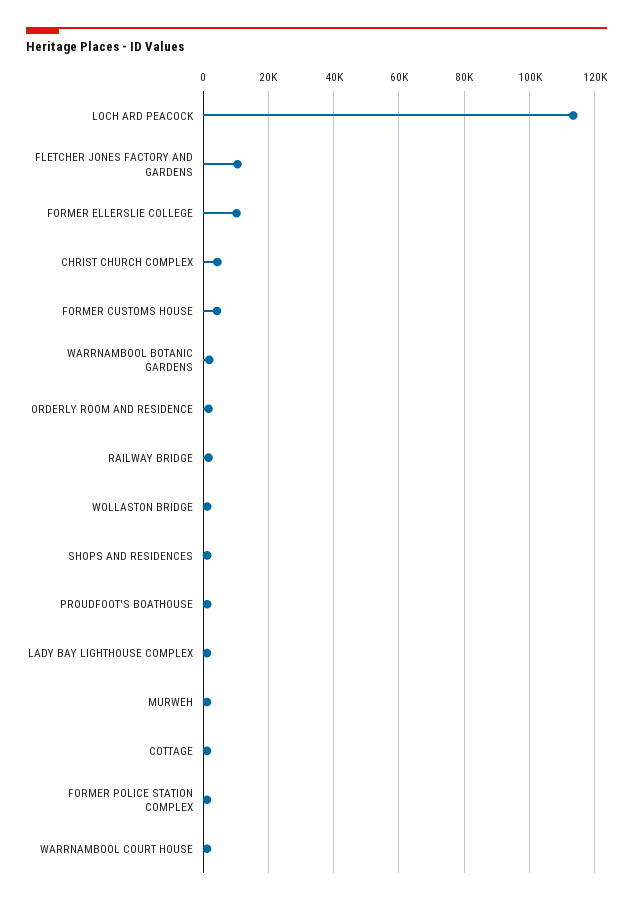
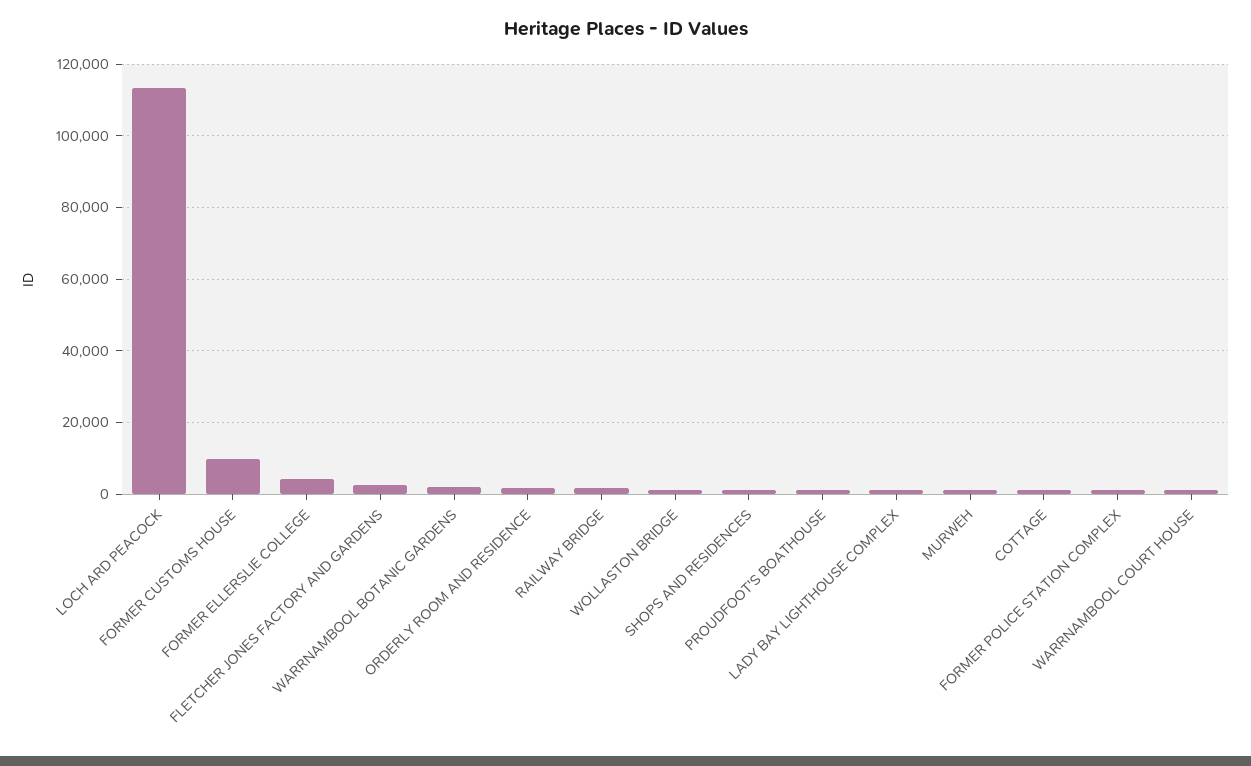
  {
    "LOCH ARD PEACOCK": 114000,
-   "FLETCHER JONES FACTORY AND GARDENS": 10000,
+   "FLETCHER JONES FACTORY AND GARDENS": 2000,
-   "FORMER ELLERSLIE COLLEGE": 10000,
+   "FORMER ELLERSLIE COLLEGE": 4000,
-   "CHRIST CHURCH COMPLEX": 4000,
-   "FORMER CUSTOMS HOUSE": 4000,
+   "FORMER CUSTOMS HOUSE": 10000,
    "WARRNAMBOOL BOTANIC GARDENS": 2000,
    "ORDERLY ROOM AND RESIDENCE": 2000,
    "RAILWAY BRIDGE": 2000,
    "WOLLASTON BRIDGE": 2000,
    "SHOPS AND RESIDENCES": 2000,
    "PROUDFOOT'S BOATHOUSE": 2000,
    "LADY BAY LIGHTHOUSE COMPLEX": 2000,
    "MURWEH": 2000,
    "COTTAGE": 2000,
    "FORMER POLICE STATION COMPLEX": 2000,
    "WARRNAMBOOL COURT HOUSE": 2000
  }

